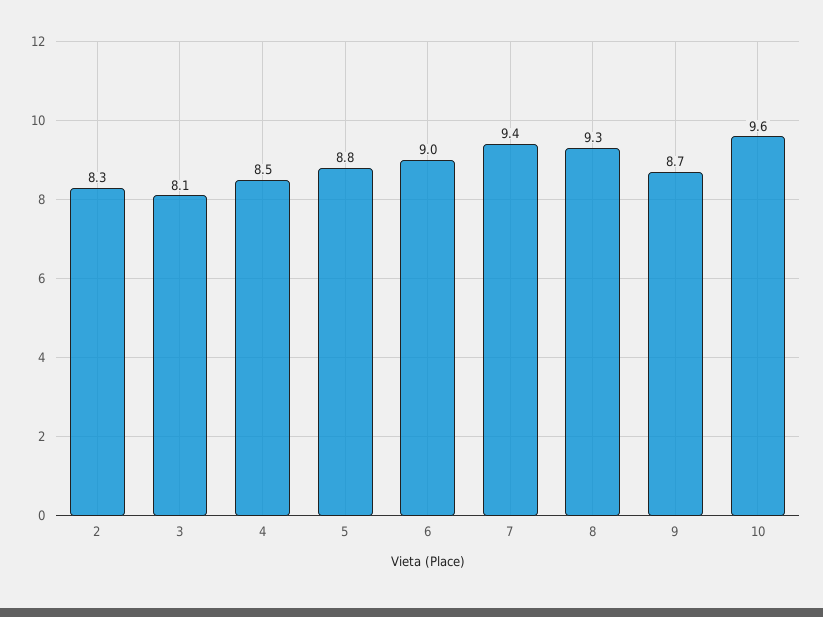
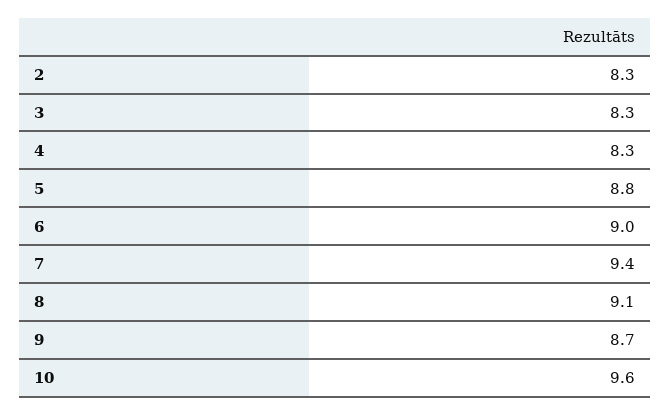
  {
    "2": 8.3,
-   "3": 8.1,
+   "3": 8.3,
-   "4": 8.5,
+   "4": 8.3,
    "5": 8.8,
    "6": 9,
    "7": 9.4,
-   "8": 9.3,
+   "8": 9.1,
    "9": 8.7,
    "10": 9.6
  }

